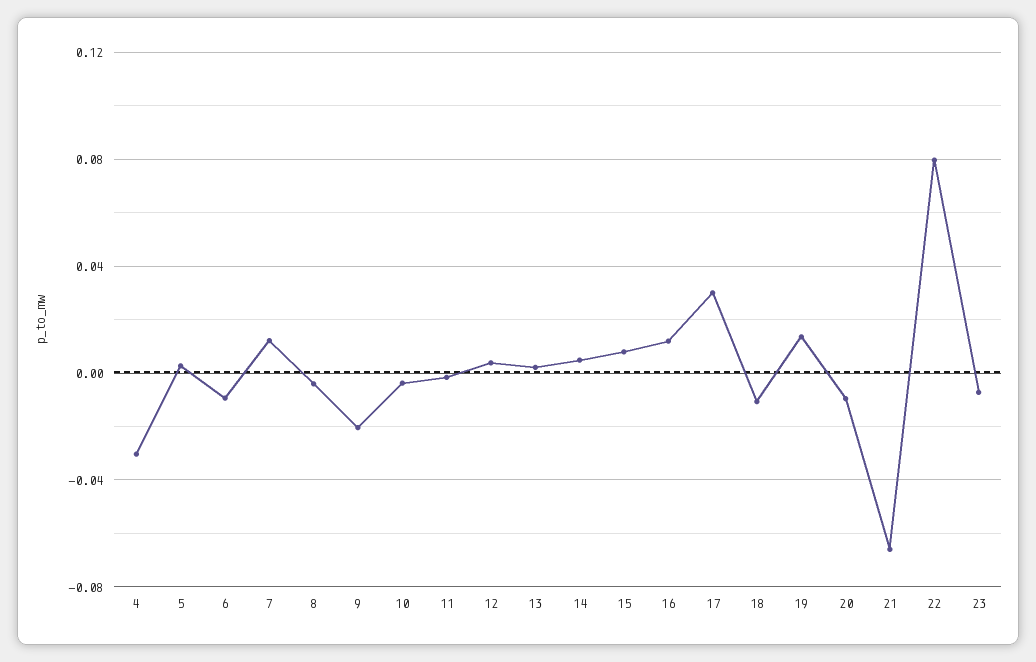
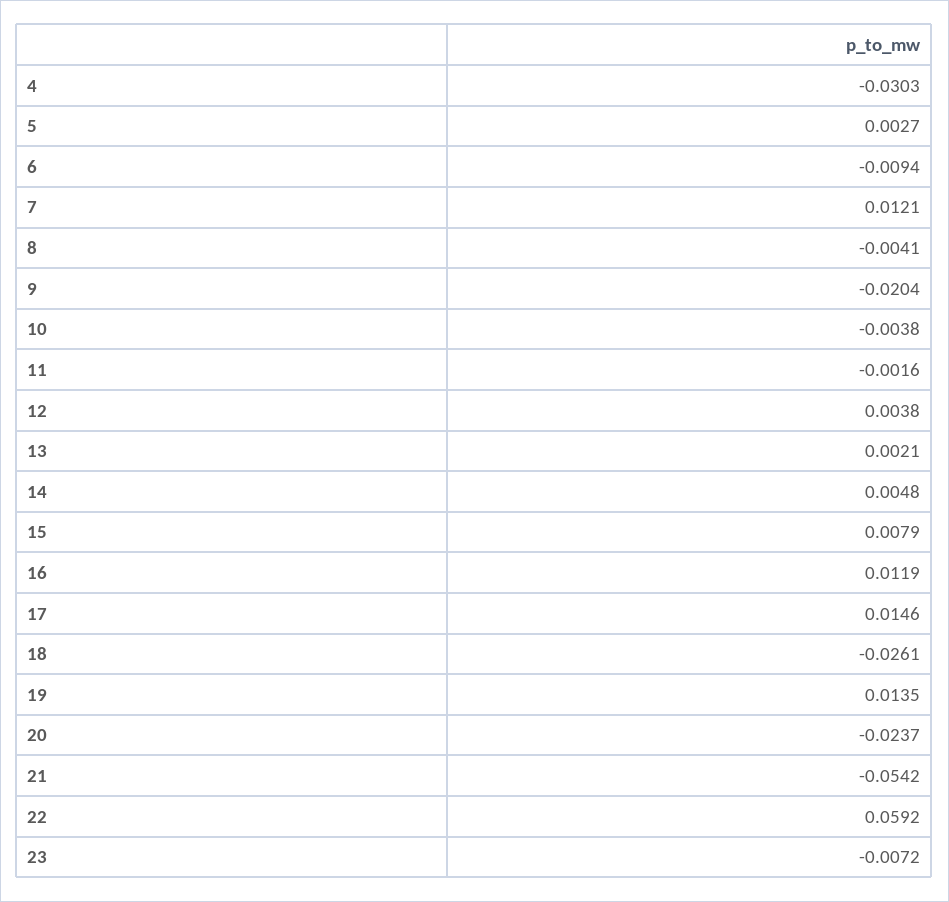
  {
    "4": -0.0303,
    "5": 0.0027,
    "6": -0.0094,
    "7": 0.0121,
    "8": -0.0041,
    "9": -0.0204,
    "10": -0.0038,
    "11": -0.0016,
    "12": 0.0038,
    "13": 0.0021,
    "14": 0.0048,
    "15": 0.0079,
    "16": 0.0119,
-   "17": 0.03,
+   "17": 0.0146,
-   "18": -0.01,
+   "18": -0.0261,
    "19": 0.0135,
-   "20": -0.01,
+   "20": -0.0237,
-   "21": -0.065,
+   "21": -0.0542,
-   "22": 0.08,
+   "22": 0.0592,
    "23": -0.0072
  }

